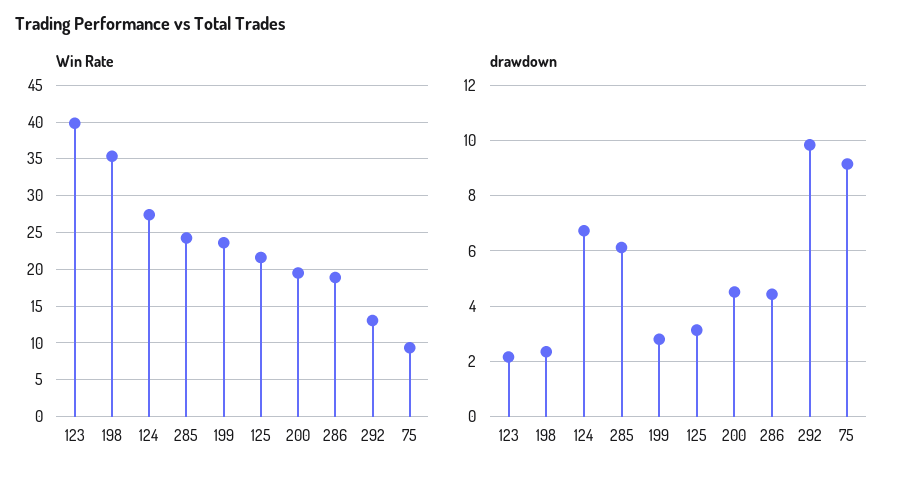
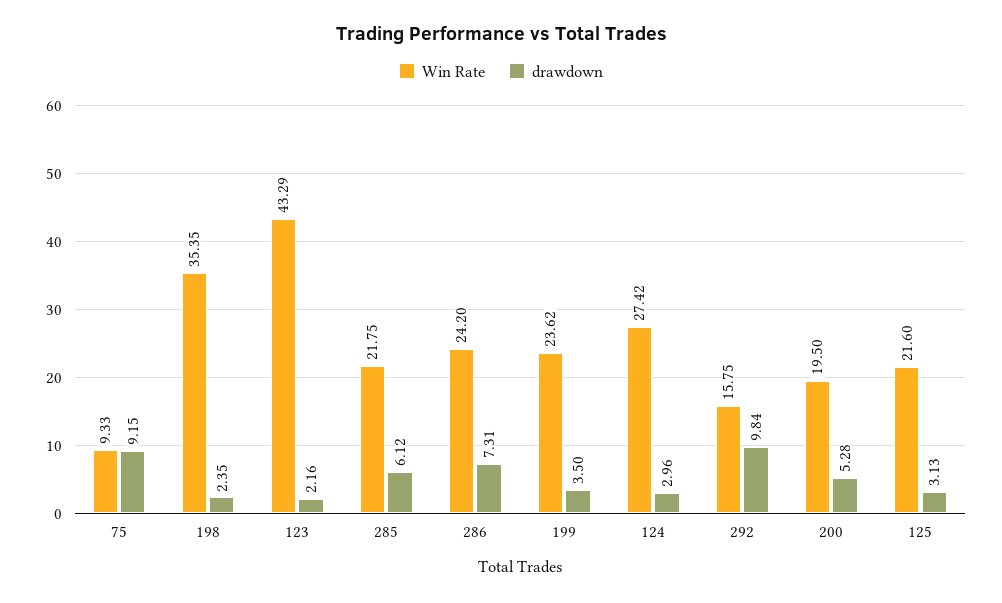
  {
    "Win Rate": {
-     "123": 40,
+     "123": 43.29,
      "198": 35.35,
      "124": 27.42,
-     "285": 24,
+     "285": 21.75,
      "199": 23.62,
      "125": 21.6,
      "200": 19.5,
-     "286": 19,
+     "286": 24.2,
-     "292": 13,
+     "292": 15.75,
      "75": 9.33
    },
    "drawdown": {
      "123": 2.16,
      "198": 2.35,
-     "124": 6.75,
+     "124": 2.96,
      "285": 6.12,
-     "199": 2.75,
+     "199": 3.5,
      "125": 3.13,
-     "200": 4.5,
+     "200": 5.28,
-     "286": 4.5,
+     "286": 7.31,
      "292": 9.84,
      "75": 9.15
    }
  }

